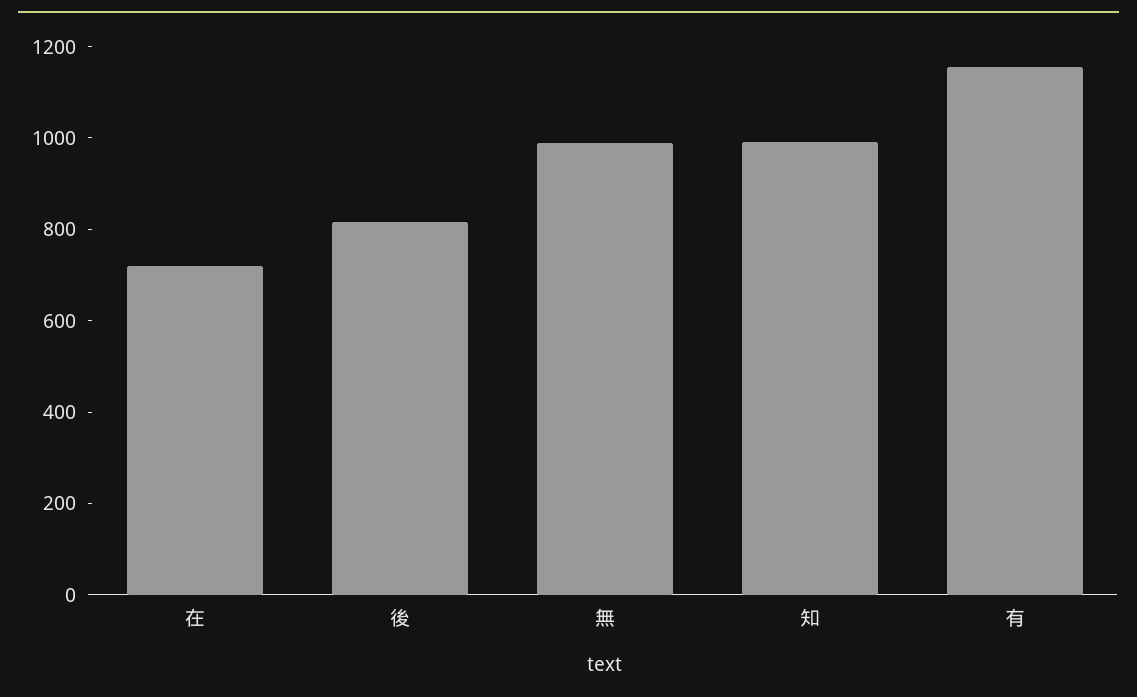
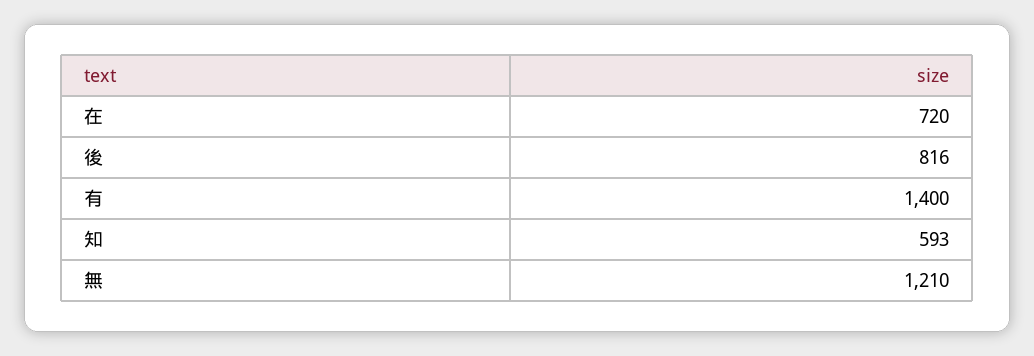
  {
    "在": 720,
    "後": 816,
-   "無": 1000,
+   "無": 1210,
-   "知": 1000,
+   "知": 593,
-   "有": 1150
+   "有": 1400
  }

